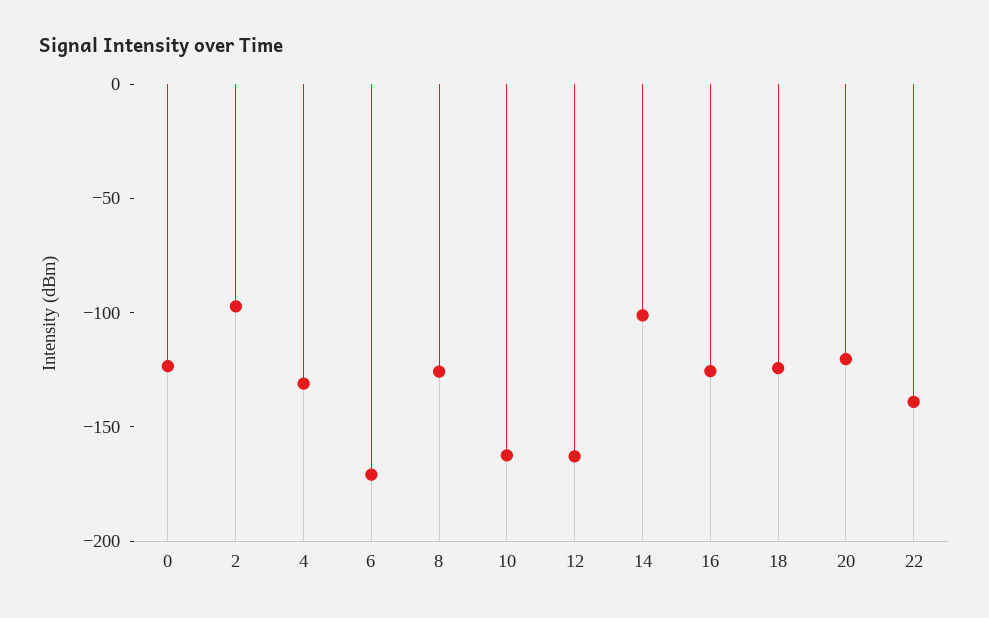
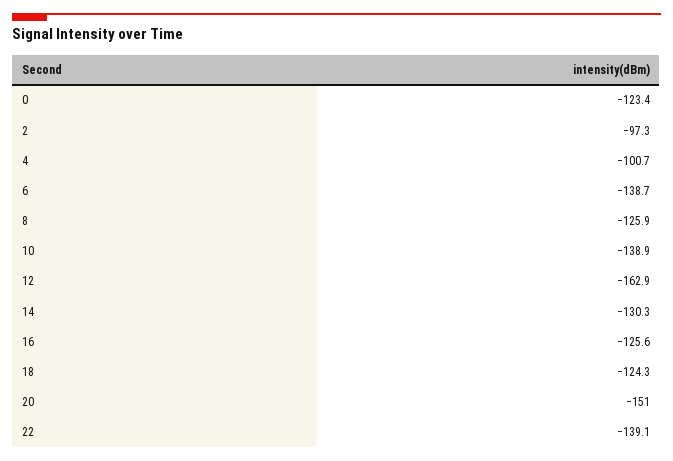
  {
    "0": -123.4,
    "2": -97.3,
-   "4": -130,
+   "4": -100.7,
-   "6": -170,
+   "6": -138.7,
    "8": -125.9,
-   "10": -160,
+   "10": -138.9,
    "12": -162.9,
-   "14": -100,
+   "14": -130.3,
    "16": -125.6,
    "18": -124.3,
-   "20": -120,
+   "20": -151,
    "22": -139.1
  }

